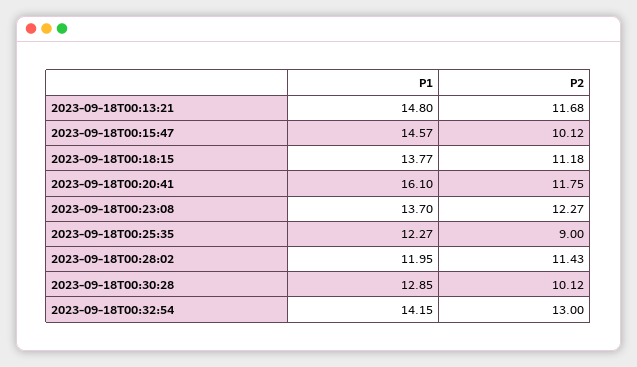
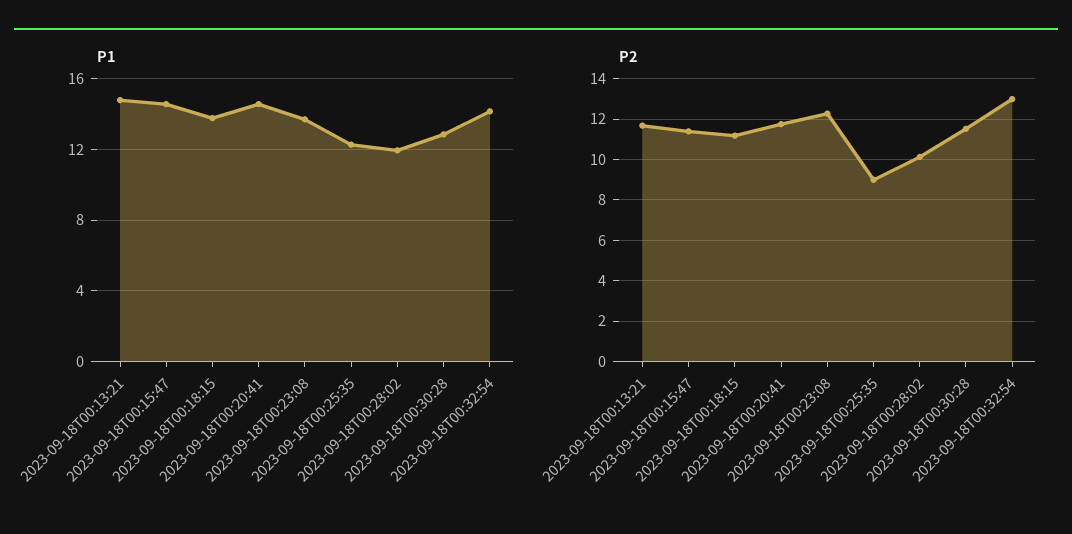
  {
    "P1": {
      "2023-09-18T00:13:21": 14.8,
      "2023-09-18T00:15:47": 14.57,
      "2023-09-18T00:18:15": 13.77,
-     "2023-09-18T00:20:41": 16.1,
+     "2023-09-18T00:20:41": 14.5,
      "2023-09-18T00:23:08": 13.7,
      "2023-09-18T00:25:35": 12.27,
      "2023-09-18T00:28:02": 11.95,
      "2023-09-18T00:30:28": 12.85,
      "2023-09-18T00:32:54": 14.15
    },
    "P2": {
      "2023-09-18T00:13:21": 11.68,
-     "2023-09-18T00:15:47": 10.12,
+     "2023-09-18T00:15:47": 11.5,
      "2023-09-18T00:18:15": 11.18,
      "2023-09-18T00:20:41": 11.75,
      "2023-09-18T00:23:08": 12.27,
      "2023-09-18T00:25:35": 9,
-     "2023-09-18T00:28:02": 11.43,
+     "2023-09-18T00:28:02": 10,
-     "2023-09-18T00:30:28": 10.12,
+     "2023-09-18T00:30:28": 11.5,
      "2023-09-18T00:32:54": 13
    }
  }

